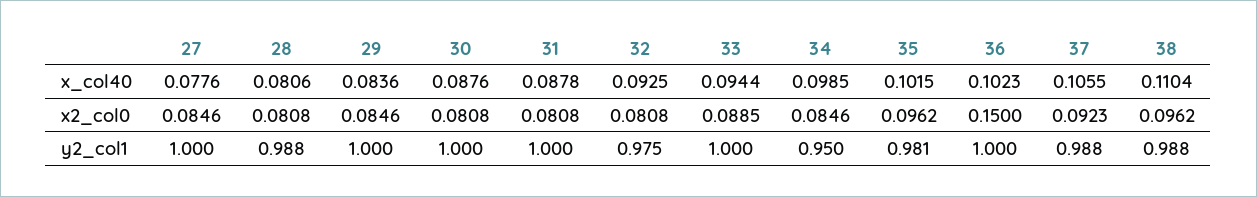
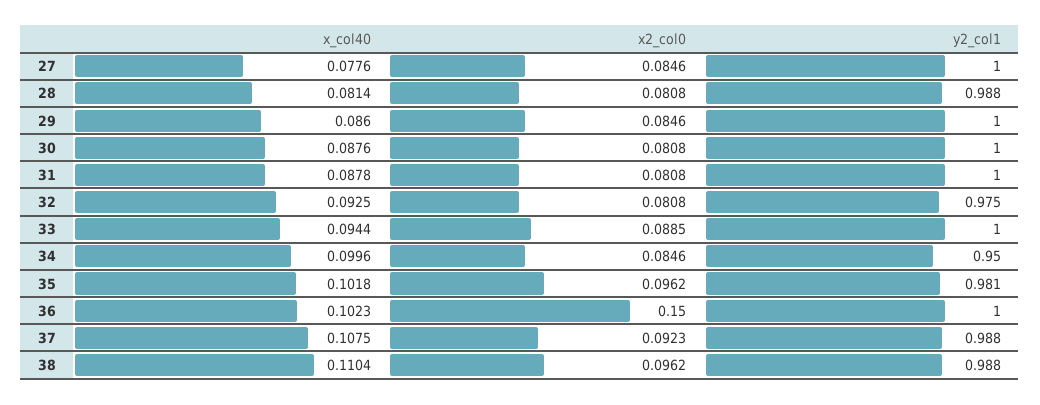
  {
    "27": {
      "x_col40": 0.0776,
      "x2_col0": 0.0846,
      "y2_col1": 1
    },
    "28": {
-     "x_col40": 0.0806,
+     "x_col40": 0.0814,
      "x2_col0": 0.0808,
      "y2_col1": 0.988
    },
    "29": {
-     "x_col40": 0.0836,
+     "x_col40": 0.086,
      "x2_col0": 0.0846,
      "y2_col1": 1
    },
    "30": {
      "x_col40": 0.0876,
      "x2_col0": 0.0808,
      "y2_col1": 1
    },
    "31": {
      "x_col40": 0.0878,
      "x2_col0": 0.0808,
      "y2_col1": 1
    },
    "32": {
      "x_col40": 0.0925,
      "x2_col0": 0.0808,
      "y2_col1": 0.975
    },
    "33": {
      "x_col40": 0.0944,
      "x2_col0": 0.0885,
      "y2_col1": 1
    },
    "34": {
-     "x_col40": 0.0985,
+     "x_col40": 0.0996,
      "x2_col0": 0.0846,
      "y2_col1": 0.95
    },
    "35": {
-     "x_col40": 0.1015,
+     "x_col40": 0.1018,
      "x2_col0": 0.0962,
      "y2_col1": 0.981
    },
    "36": {
      "x_col40": 0.1023,
      "x2_col0": 0.15,
      "y2_col1": 1
    },
    "37": {
-     "x_col40": 0.1055,
+     "x_col40": 0.1075,
      "x2_col0": 0.0923,
      "y2_col1": 0.988
    },
    "38": {
      "x_col40": 0.1104,
      "x2_col0": 0.0962,
      "y2_col1": 0.988
    }
  }

